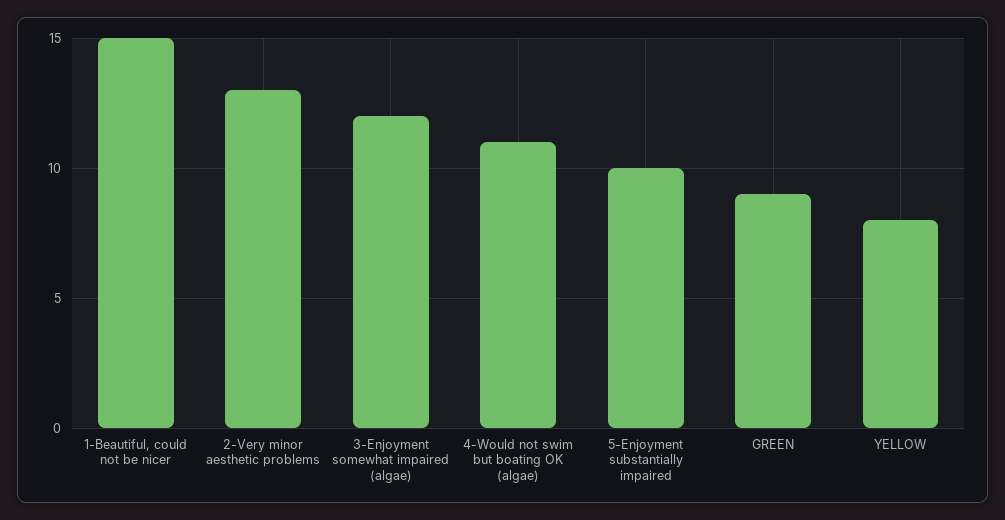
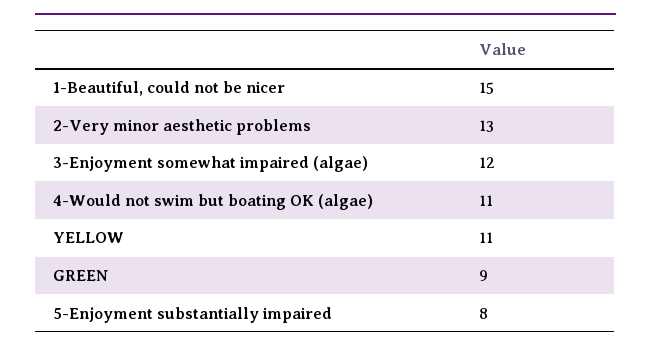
  {
    "1-Beautiful, could not be nicer": 15,
    "2-Very minor aesthetic problems": 13,
    "3-Enjoyment somewhat impaired (algae)": 12,
    "4-Would not swim but boating OK (algae)": 11,
-   "5-Enjoyment substantially impaired": 10,
+   "5-Enjoyment substantially impaired": 8,
    "GREEN": 9,
-   "YELLOW": 8
+   "YELLOW": 11
  }

